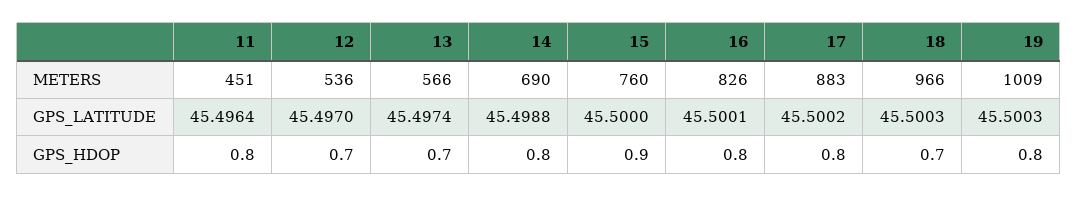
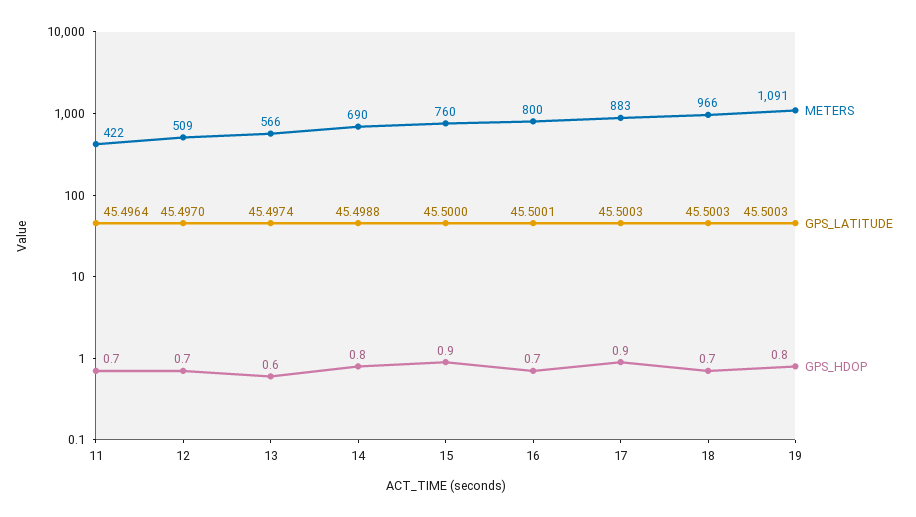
  {
    "METERS": {
-     "11": 451,
+     "11": 422,
-     "12": 536,
+     "12": 509,
      "13": 566,
      "14": 690,
      "15": 760,
-     "16": 826,
+     "16": 800,
      "17": 883,
      "18": 966,
-     "19": 1009
+     "19": 1091
    },
    "GPS_LATITUDE": {
      "11": 45.4964,
      "12": 45.497,
      "13": 45.4974,
      "14": 45.4988,
      "15": 45.5,
      "16": 45.5001,
-     "17": 45.5002,
+     "17": 45.5003,
      "18": 45.5003,
      "19": 45.5003
    },
    "GPS_HDOP": {
-     "11": 0.8,
+     "11": 0.7,
      "12": 0.7,
-     "13": 0.7,
+     "13": 0.6,
      "14": 0.8,
      "15": 0.9,
-     "16": 0.8,
+     "16": 0.7,
-     "17": 0.8,
+     "17": 0.9,
      "18": 0.7,
      "19": 0.8
    }
  }

